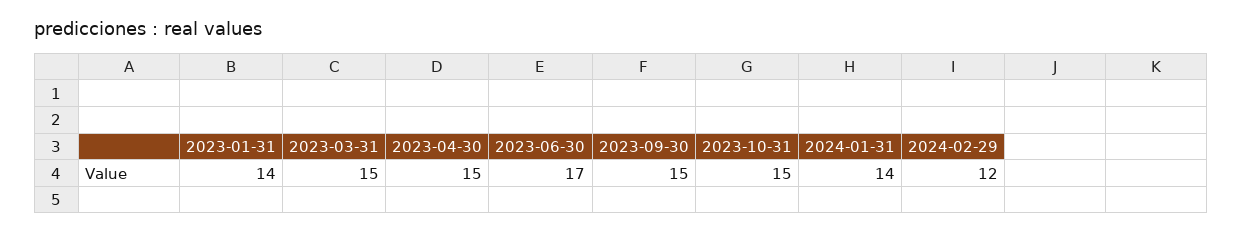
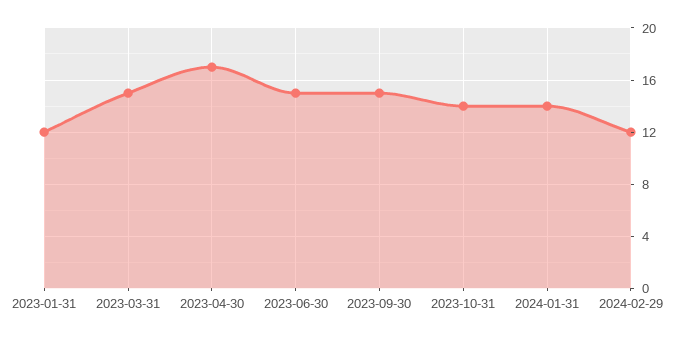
  {
-   "2023-01-31": 14,
+   "2023-01-31": 12,
    "2023-03-31": 15,
-   "2023-04-30": 15,
+   "2023-04-30": 17,
-   "2023-06-30": 17,
+   "2023-06-30": 15,
    "2023-09-30": 15,
-   "2023-10-31": 15,
+   "2023-10-31": 14,
    "2024-01-31": 14,
    "2024-02-29": 12
  }

